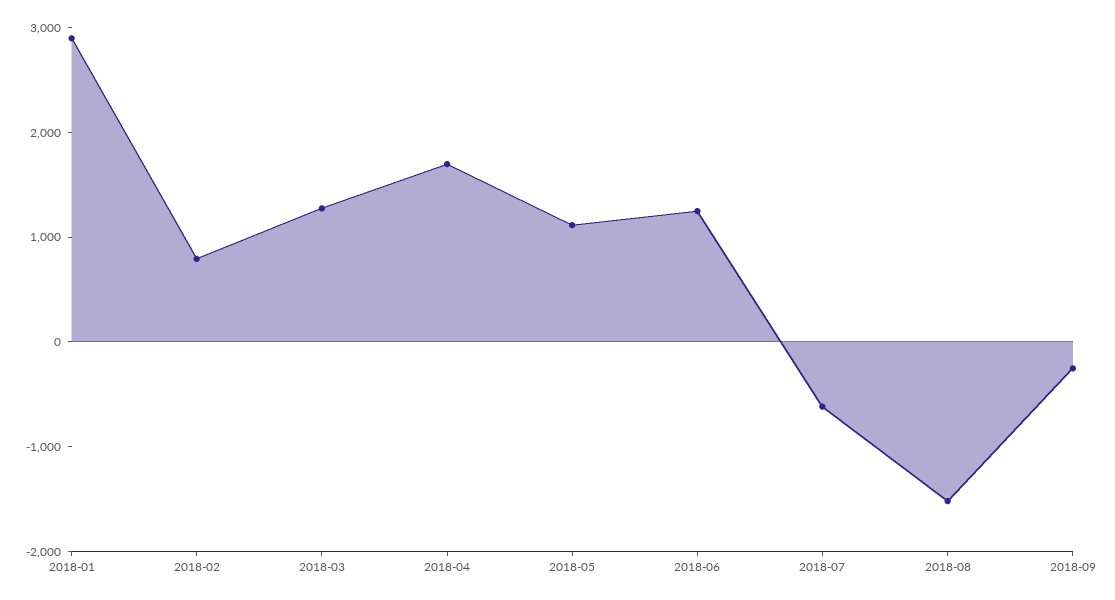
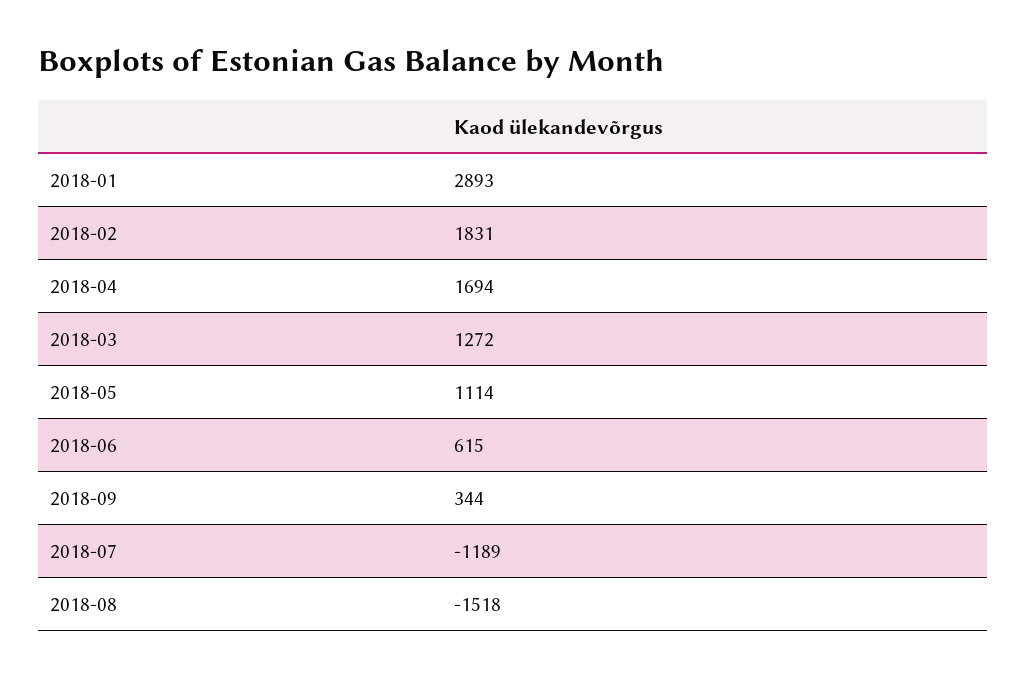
  {
    "2018-01": 2893,
-   "2018-02": 800,
+   "2018-02": 1831,
    "2018-03": 1272,
    "2018-04": 1694,
    "2018-05": 1114,
-   "2018-06": 1200,
+   "2018-06": 615,
-   "2018-07": -600,
+   "2018-07": -1189,
    "2018-08": -1518,
-   "2018-09": -200
+   "2018-09": 344
  }

